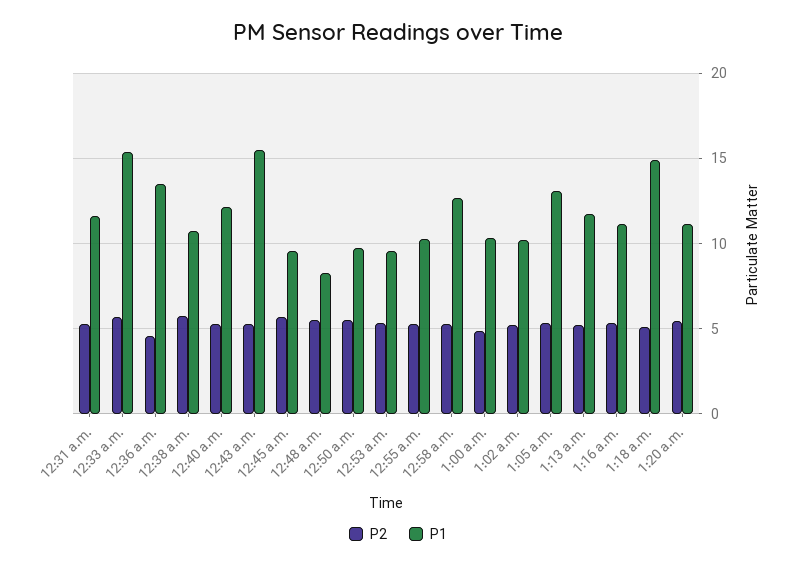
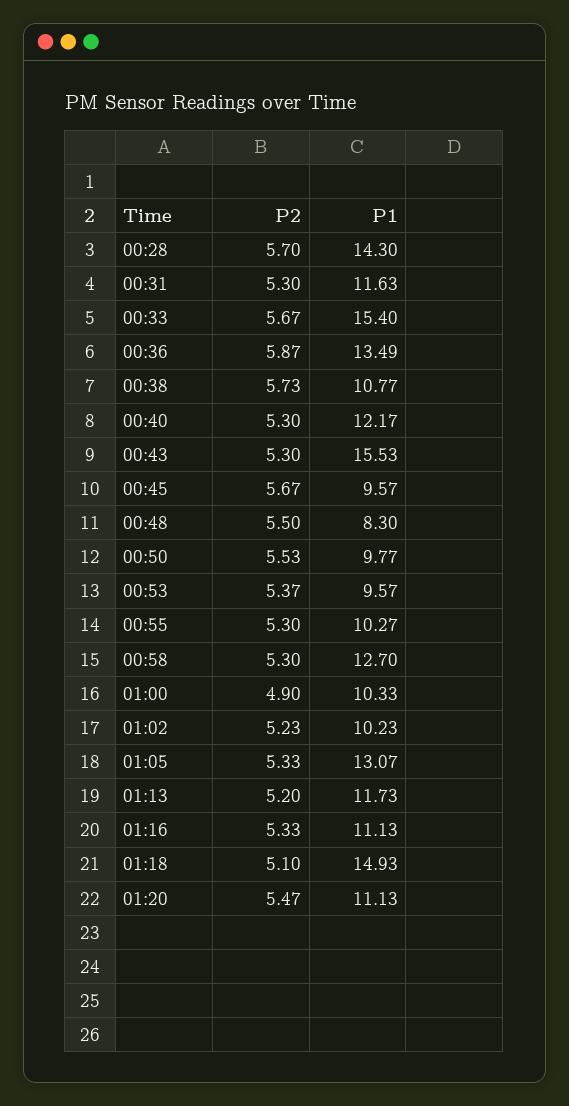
  {
    "P2": {
      "12:31 a.m.": 5.3,
      "12:33 a.m.": 5.67,
-     "12:36 a.m.": 4.5,
+     "12:36 a.m.": 5.87,
      "12:38 a.m.": 5.73,
      "12:40 a.m.": 5.3,
      "12:43 a.m.": 5.3,
      "12:45 a.m.": 5.67,
      "12:48 a.m.": 5.5,
      "12:50 a.m.": 5.53,
      "12:53 a.m.": 5.37,
      "12:55 a.m.": 5.3,
      "12:58 a.m.": 5.3,
      "1:00 a.m.": 4.9,
      "1:02 a.m.": 5.23,
      "1:05 a.m.": 5.33,
      "1:13 a.m.": 5.2,
      "1:16 a.m.": 5.33,
      "1:18 a.m.": 5.1,
-     "1:20 a.m.": 5.47
+     "1:20 a.m.": 5.47,
+     "00:28": 5.7
    },
    "P1": {
      "12:31 a.m.": 11.63,
      "12:33 a.m.": 15.4,
      "12:36 a.m.": 13.49,
      "12:38 a.m.": 10.77,
      "12:40 a.m.": 12.17,
      "12:43 a.m.": 15.53,
      "12:45 a.m.": 9.57,
      "12:48 a.m.": 8.3,
      "12:50 a.m.": 9.77,
      "12:53 a.m.": 9.57,
      "12:55 a.m.": 10.27,
      "12:58 a.m.": 12.7,
      "1:00 a.m.": 10.33,
      "1:02 a.m.": 10.23,
      "1:05 a.m.": 13.07,
      "1:13 a.m.": 11.73,
      "1:16 a.m.": 11.13,
      "1:18 a.m.": 14.93,
-     "1:20 a.m.": 11.13
+     "1:20 a.m.": 11.13,
+     "00:28": 14.3
    }
  }

